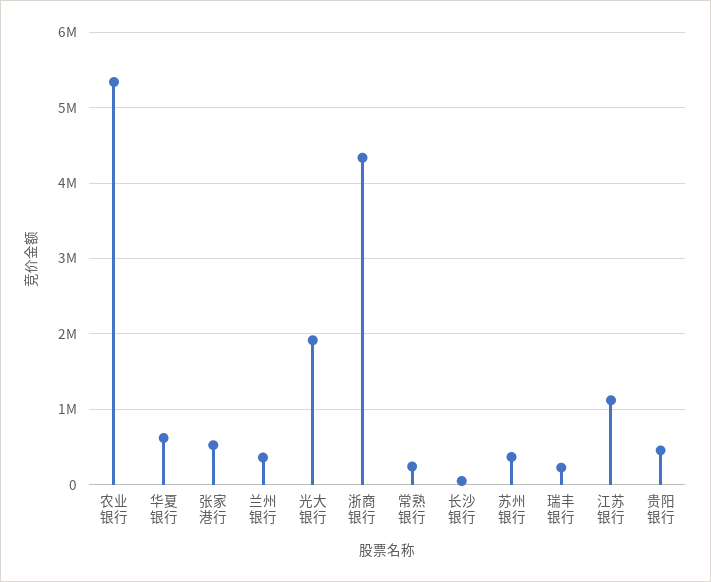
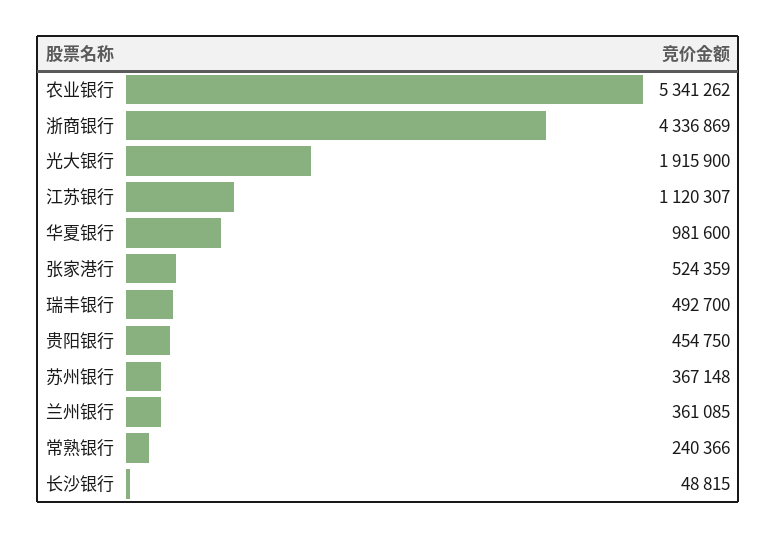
  {
    "农业银行": 5341262,
-   "华夏银行": 600000,
+   "华夏银行": 981600,
    "张家港行": 524359,
    "兰州银行": 361085,
    "光大银行": 1915900,
    "浙商银行": 4336869,
    "常熟银行": 240366,
    "长沙银行": 48815,
    "苏州银行": 367148,
-   "瑞丰银行": 200000,
+   "瑞丰银行": 492700,
    "江苏银行": 1120307,
    "贵阳银行": 454750
  }

